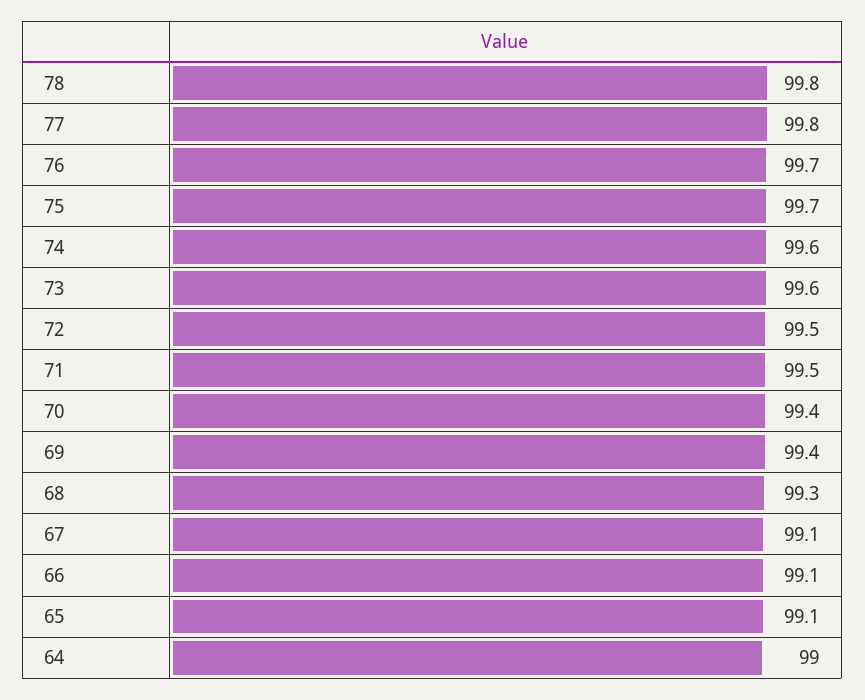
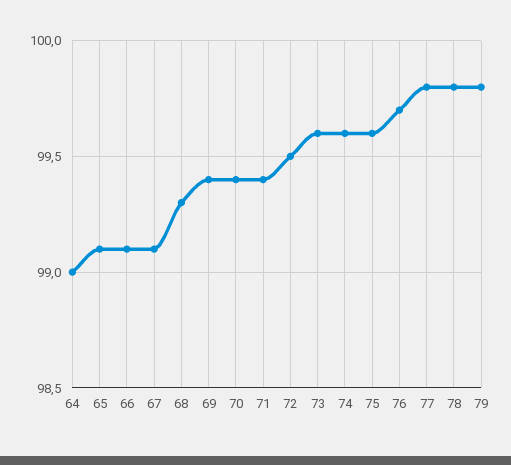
  {
    "78": 99.8,
    "77": 99.8,
    "76": 99.7,
-   "75": 99.7,
+   "75": 99.6,
    "74": 99.6,
    "73": 99.6,
    "72": 99.5,
-   "71": 99.5,
+   "71": 99.4,
    "70": 99.4,
    "69": 99.4,
    "68": 99.3,
    "67": 99.1,
    "66": 99.1,
    "65": 99.1,
-   "64": 99
+   "64": 99,
+   "79": 99.8
  }

